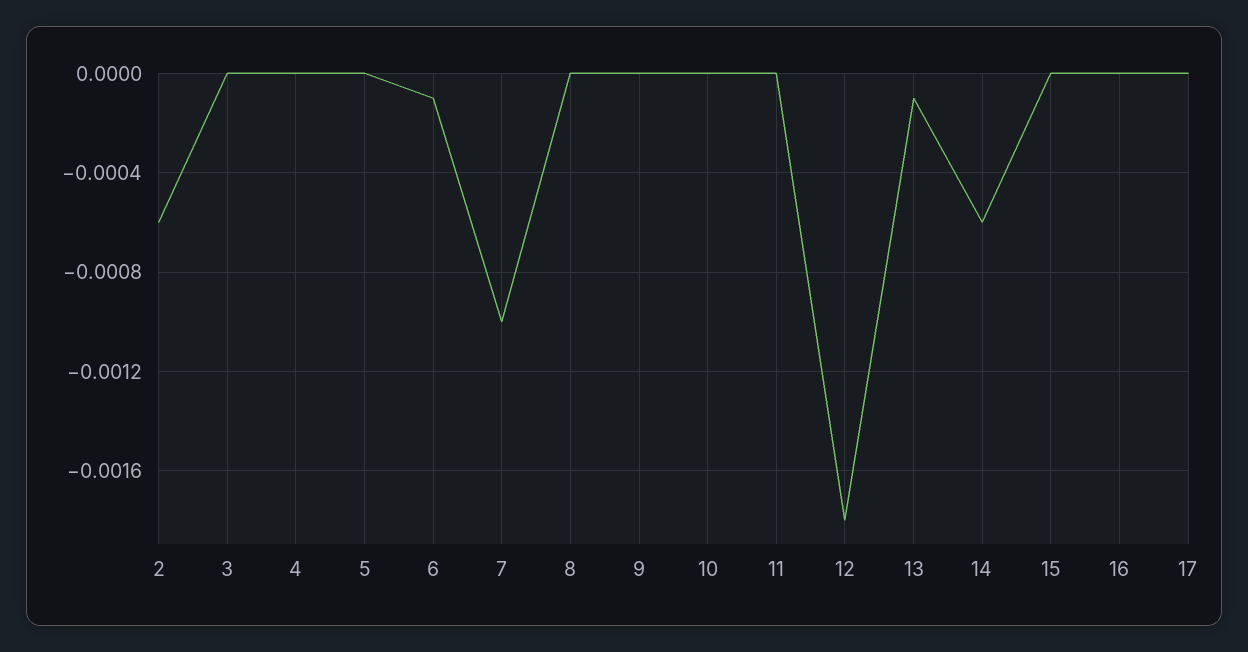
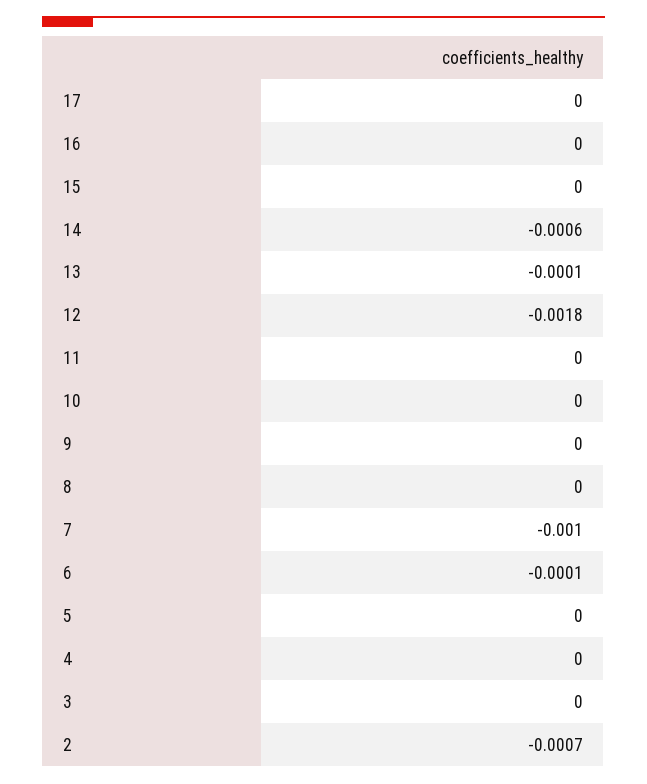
  {
-   "2": -0.0006,
+   "2": -0.0007,
    "3": 0,
    "4": 0,
    "5": 0,
    "6": -0.0001,
    "7": -0.001,
    "8": 0,
    "9": 0,
    "10": 0,
    "11": 0,
    "12": -0.0018,
    "13": -0.0001,
    "14": -0.0006,
    "15": 0,
    "16": 0,
    "17": 0
  }

